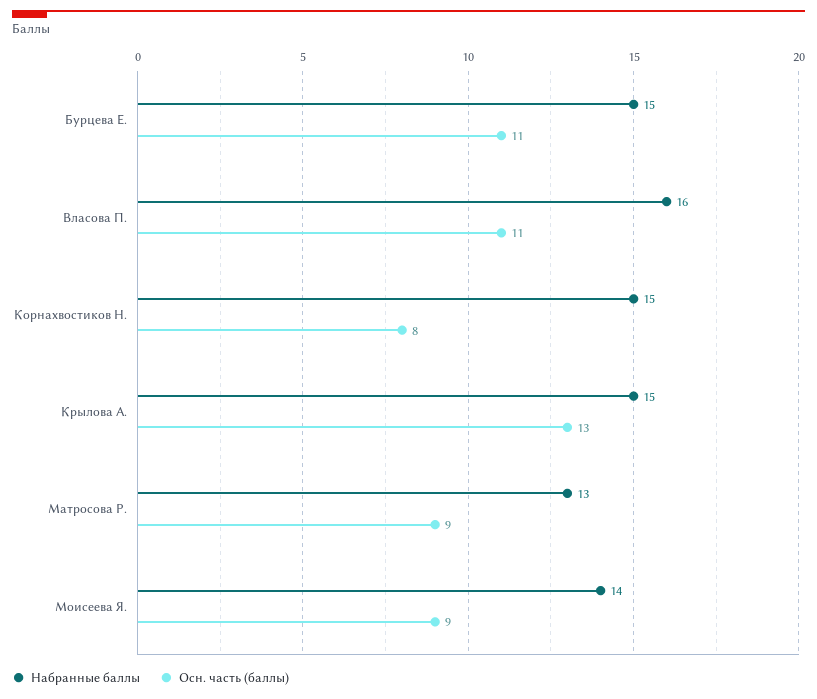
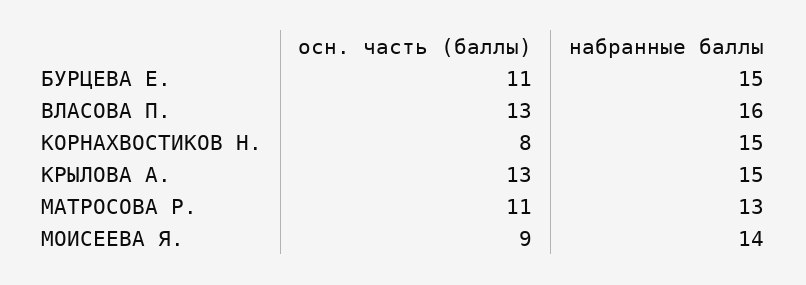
  {
    "Набранные баллы": {
      "Бурцева Е.": 15,
      "Власова П.": 16,
      "Корнахвостиков Н.": 15,
      "Крылова А.": 15,
      "Матросова Р.": 13,
      "Моисеева Я.": 14
    },
    "Осн. часть (баллы)": {
      "Бурцева Е.": 11,
-     "Власова П.": 11,
+     "Власова П.": 13,
      "Корнахвостиков Н.": 8,
      "Крылова А.": 13,
-     "Матросова Р.": 9,
+     "Матросова Р.": 11,
      "Моисеева Я.": 9
    }
  }

